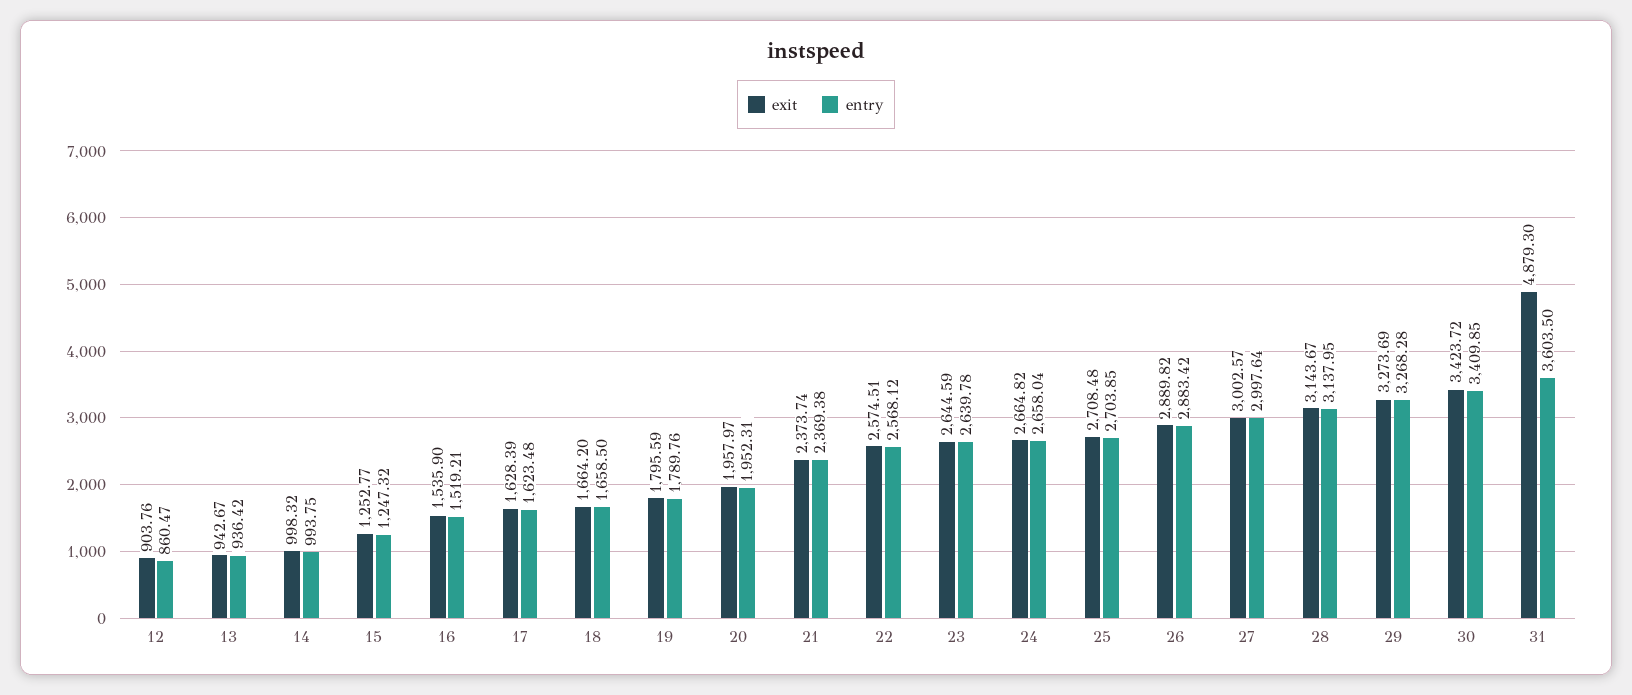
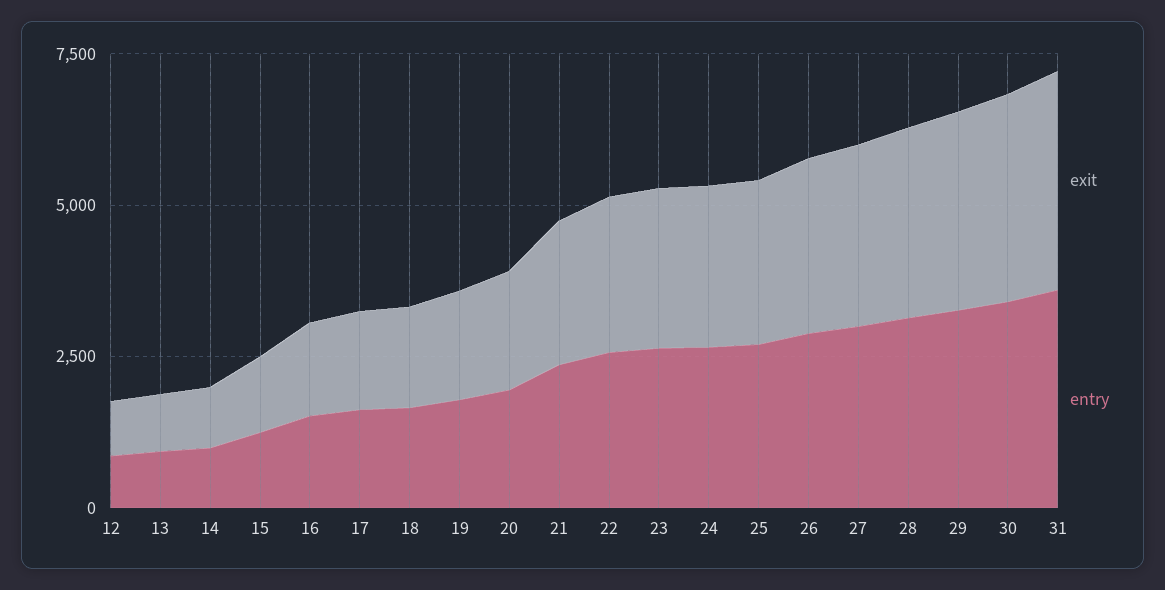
  {
    "exit": {
      "12": 903.76,
      "13": 942.67,
      "14": 998.32,
      "15": 1252.77,
      "16": 1535.9,
      "17": 1628.39,
      "18": 1664.2,
      "19": 1795.59,
      "20": 1957.97,
      "21": 2373.74,
      "22": 2574.51,
      "23": 2644.59,
      "24": 2664.82,
      "25": 2708.48,
      "26": 2889.82,
      "27": 3002.57,
      "28": 3143.67,
      "29": 3273.69,
      "30": 3423.72,
-     "31": 4879.3
+     "31": 3500
    },
    "entry": {
      "12": 860.47,
      "13": 936.42,
      "14": 993.75,
      "15": 1247.32,
      "16": 1519.21,
      "17": 1623.48,
      "18": 1658.5,
      "19": 1789.76,
      "20": 1952.31,
      "21": 2369.38,
      "22": 2568.12,
      "23": 2639.78,
      "24": 2658.04,
      "25": 2703.85,
      "26": 2883.42,
      "27": 2997.64,
      "28": 3137.95,
      "29": 3268.28,
      "30": 3409.85,
      "31": 3603.5
    }
  }

